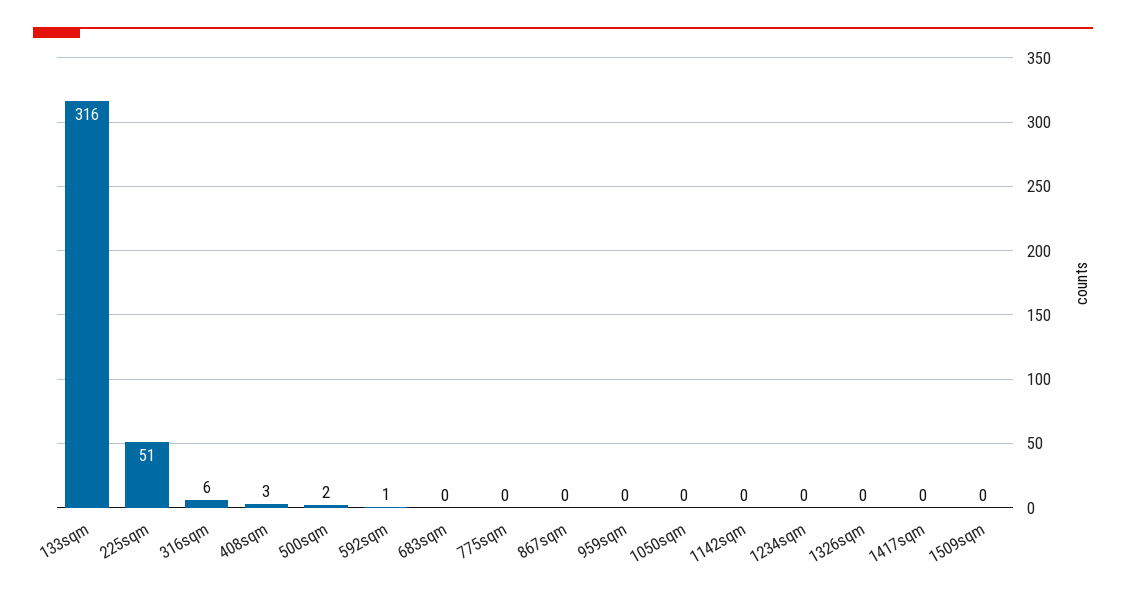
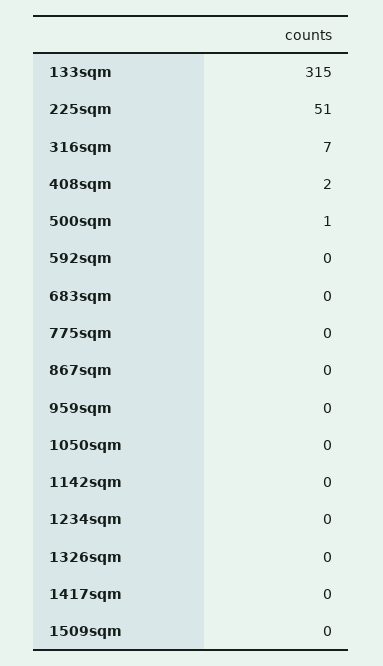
  {
-   "133sqm": 316,
+   "133sqm": 315,
    "225sqm": 51,
-   "316sqm": 6,
+   "316sqm": 7,
-   "408sqm": 3,
+   "408sqm": 2,
-   "500sqm": 2,
+   "500sqm": 1,
-   "592sqm": 1,
+   "592sqm": 0,
    "683sqm": 0,
    "775sqm": 0,
    "867sqm": 0,
    "959sqm": 0,
    "1050sqm": 0,
    "1142sqm": 0,
    "1234sqm": 0,
    "1326sqm": 0,
    "1417sqm": 0,
    "1509sqm": 0
  }

